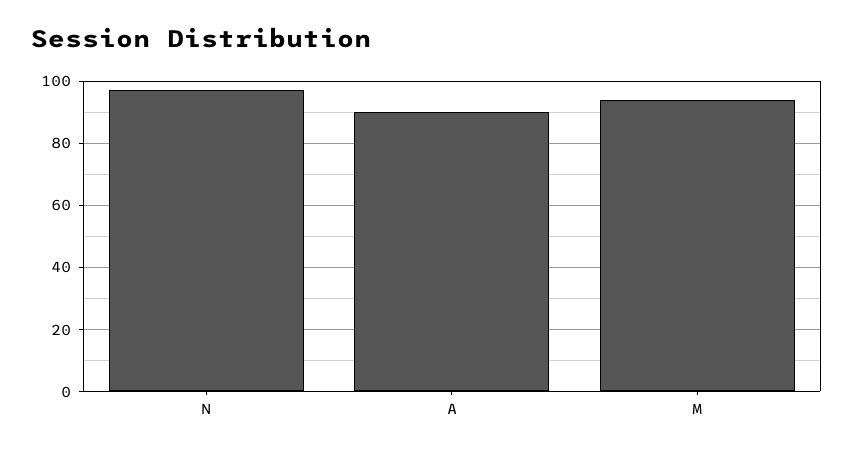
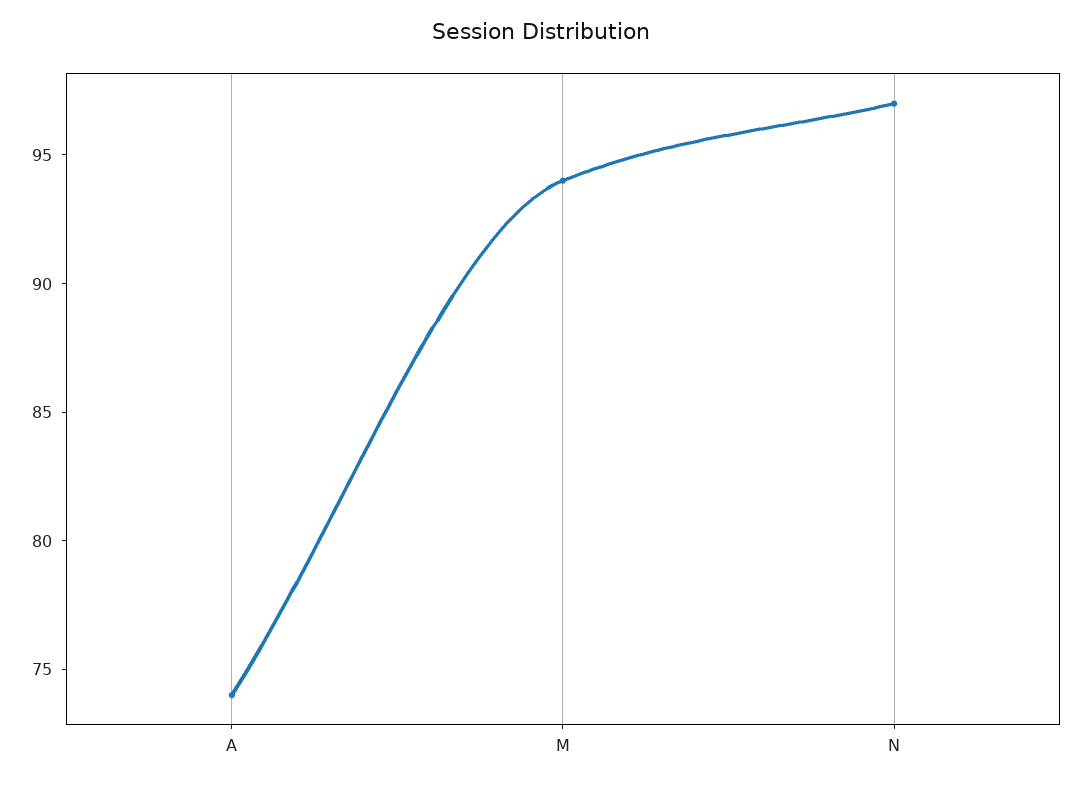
  {
    "N": 97,
-   "A": 90,
+   "A": 74,
    "M": 94
  }

